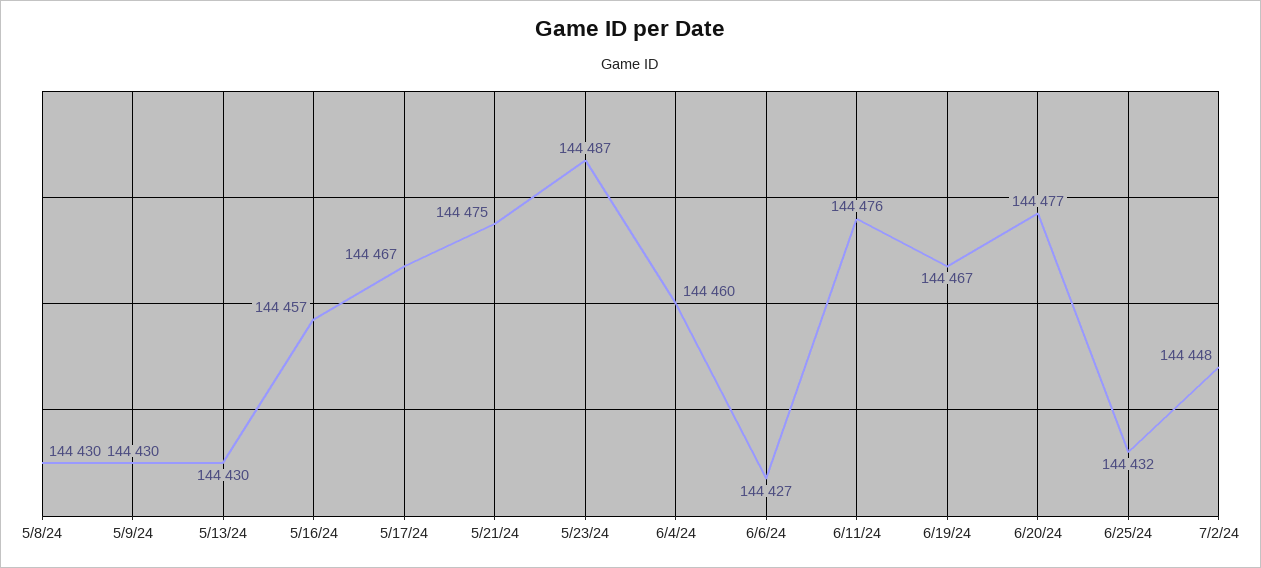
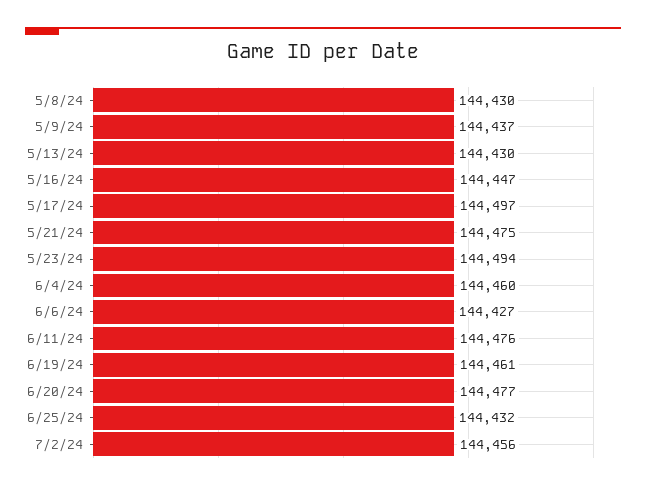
  {
    "5/8/24": 144430,
-   "5/9/24": 144430,
+   "5/9/24": 144437,
    "5/13/24": 144430,
-   "5/16/24": 144457,
+   "5/16/24": 144447,
-   "5/17/24": 144467,
+   "5/17/24": 144497,
    "5/21/24": 144475,
-   "5/23/24": 144487,
+   "5/23/24": 144494,
    "6/4/24": 144460,
    "6/6/24": 144427,
    "6/11/24": 144476,
-   "6/19/24": 144467,
+   "6/19/24": 144461,
    "6/20/24": 144477,
    "6/25/24": 144432,
-   "7/2/24": 144448
+   "7/2/24": 144456
  }

